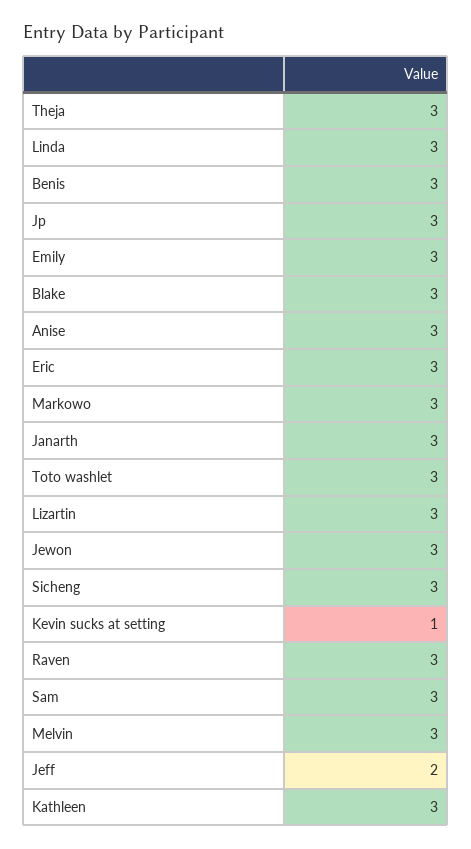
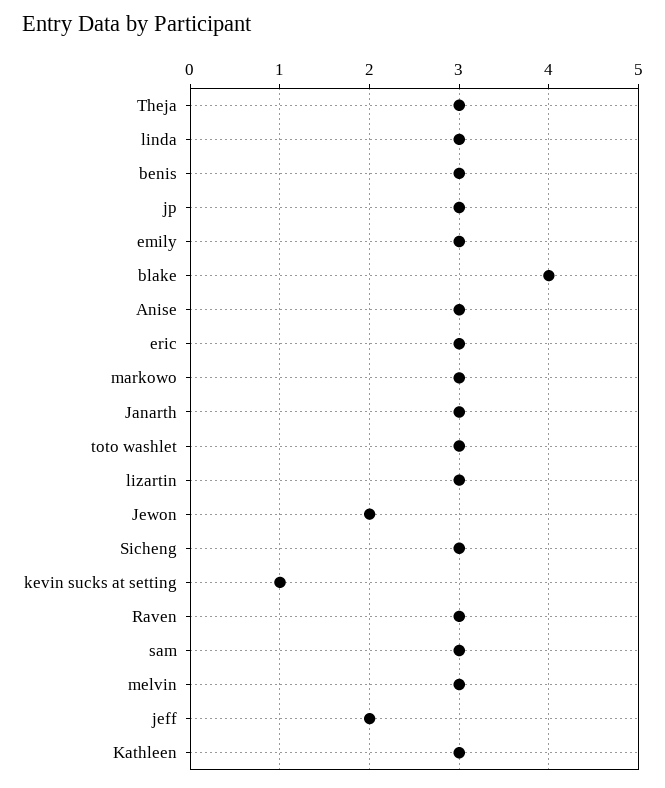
  {
    "Theja": 3,
    "Linda": 3,
    "Benis": 3,
    "Jp": 3,
    "Emily": 3,
-   "Blake": 3,
+   "Blake": 4,
    "Anise": 3,
    "Eric": 3,
    "Markowo": 3,
    "Janarth": 3,
    "Toto washlet": 3,
    "Lizartin": 3,
-   "Jewon": 3,
+   "Jewon": 2,
    "Sicheng": 3,
    "Kevin sucks at setting": 1,
    "Raven": 3,
    "Sam": 3,
    "Melvin": 3,
    "Jeff": 2,
    "Kathleen": 3
  }

